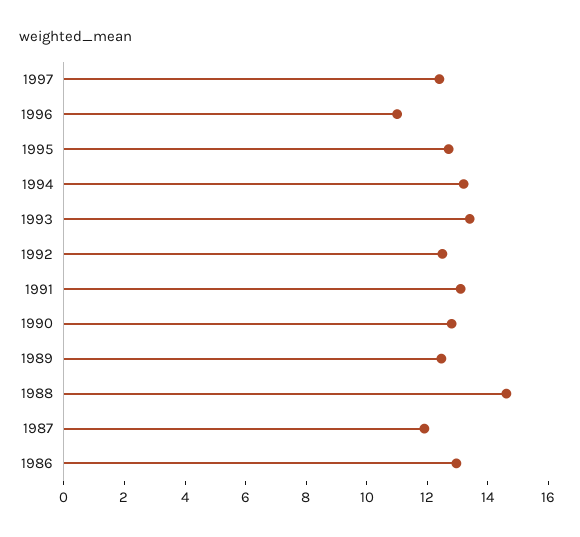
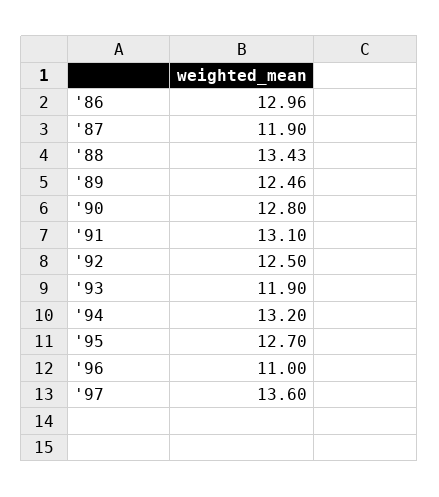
  {
-   "1997": 12.5,
+   "1997": 13.6,
    "1996": 11,
    "1995": 12.7,
    "1994": 13.2,
-   "1993": 13.5,
+   "1993": 11.9,
    "1992": 12.5,
    "1991": 13.1,
    "1990": 12.8,
    "1989": 12.46,
-   "1988": 14.5,
+   "1988": 13.43,
    "1987": 11.9,
    "1986": 12.96
  }

